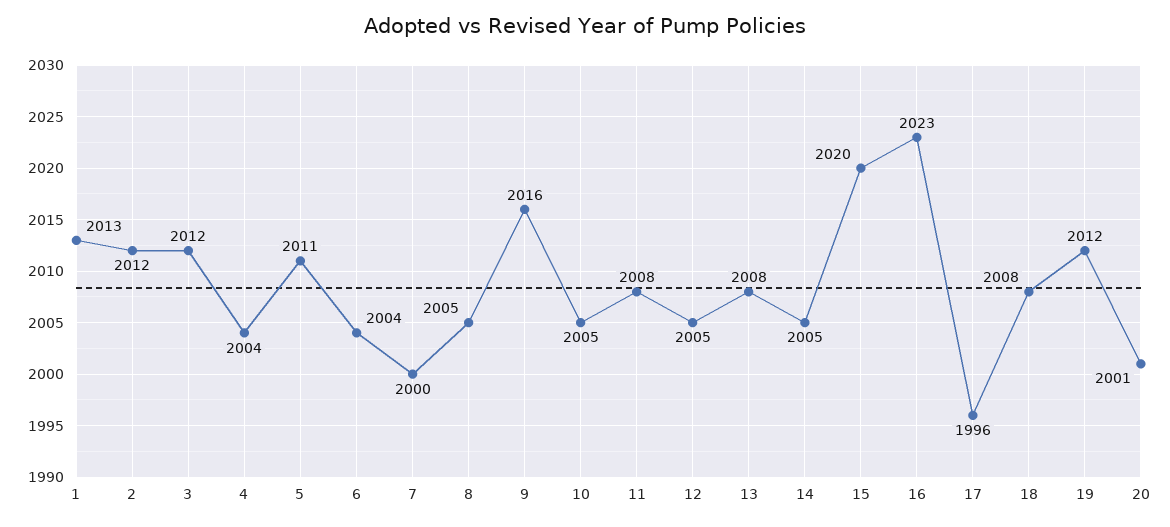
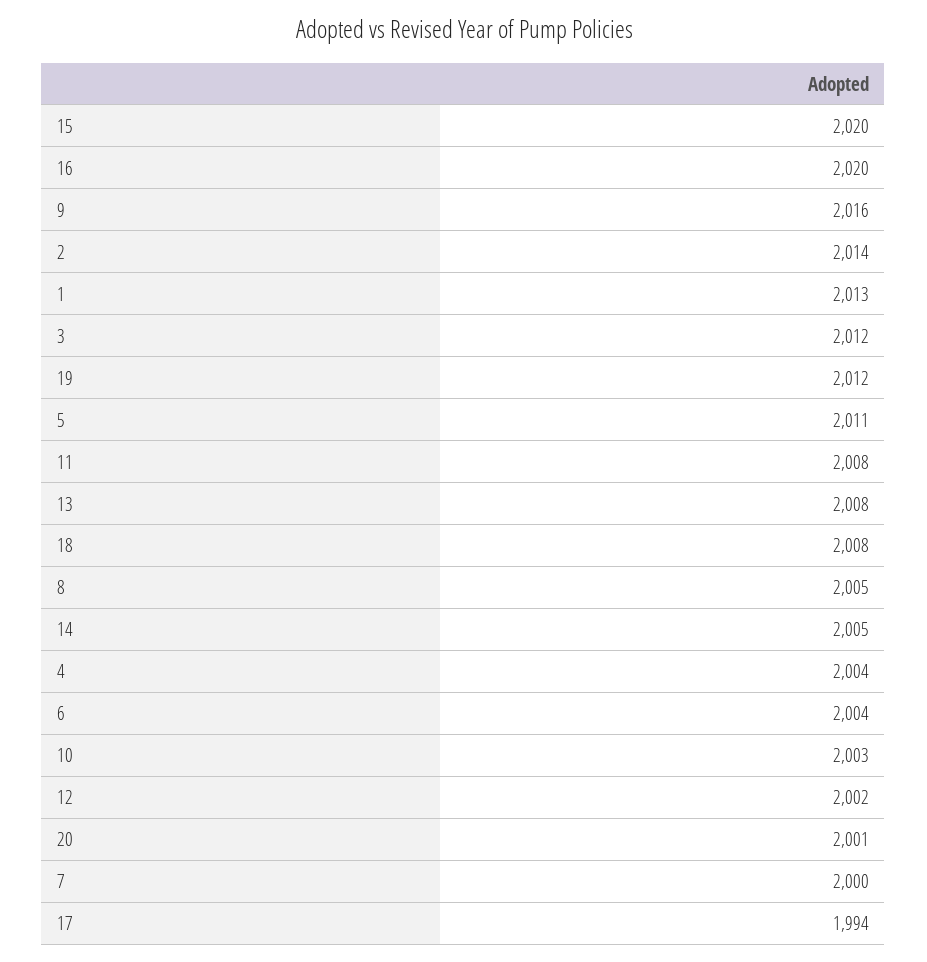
  {
    "1": 2013,
-   "2": 2012,
+   "2": 2014,
    "3": 2012,
    "4": 2004,
    "5": 2011,
    "6": 2004,
    "7": 2000,
    "8": 2005,
    "9": 2016,
-   "10": 2005,
+   "10": 2003,
    "11": 2008,
-   "12": 2005,
+   "12": 2002,
    "13": 2008,
    "14": 2005,
    "15": 2020,
-   "16": 2023,
+   "16": 2020,
-   "17": 1996,
+   "17": 1994,
    "18": 2008,
    "19": 2012,
    "20": 2001
  }

